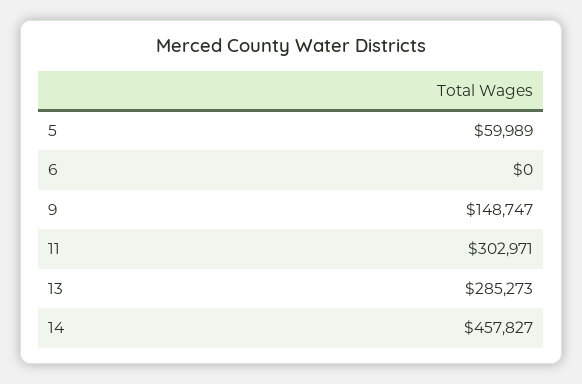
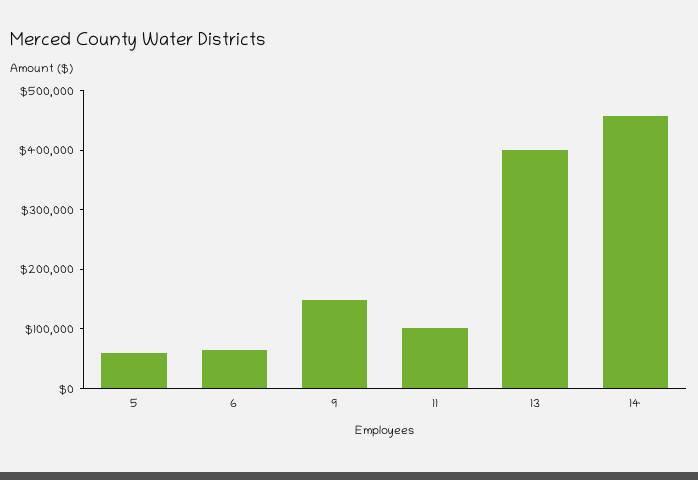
  {
    "5": 59989,
-   "6": 0,
+   "6": 60000,
    "9": 148747,
-   "11": 302971,
+   "11": 100000,
-   "13": 285273,
+   "13": 400000,
    "14": 457827
  }

